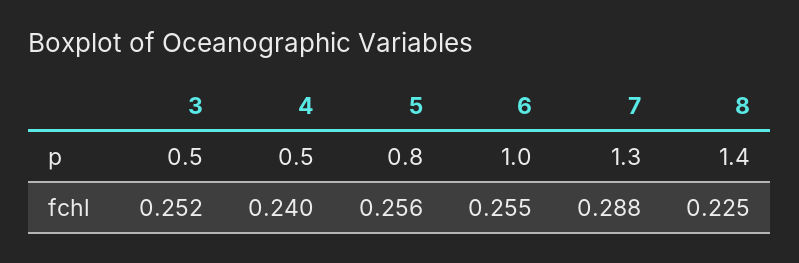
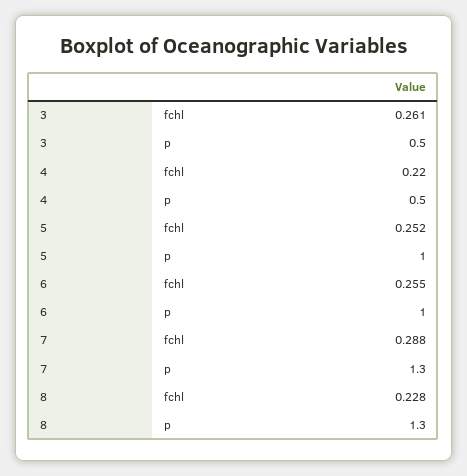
  {
    "3": {
      "p": 0.5,
-     "fchl": 0.252
+     "fchl": 0.261
    },
    "4": {
      "p": 0.5,
-     "fchl": 0.24
+     "fchl": 0.22
    },
    "5": {
-     "p": 0.8,
+     "p": 1,
-     "fchl": 0.256
+     "fchl": 0.252
    },
    "6": {
      "p": 1,
      "fchl": 0.255
    },
    "7": {
      "p": 1.3,
      "fchl": 0.288
    },
    "8": {
-     "p": 1.4,
+     "p": 1.3,
-     "fchl": 0.225
+     "fchl": 0.228
    }
  }

